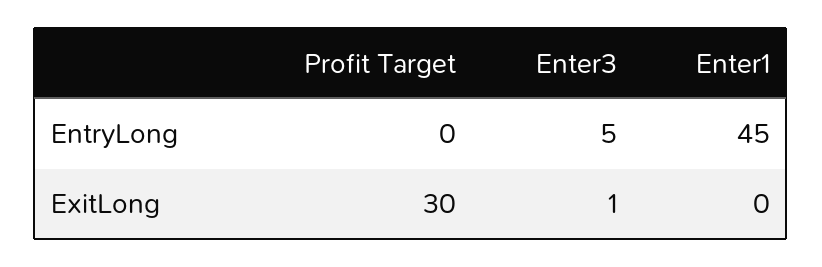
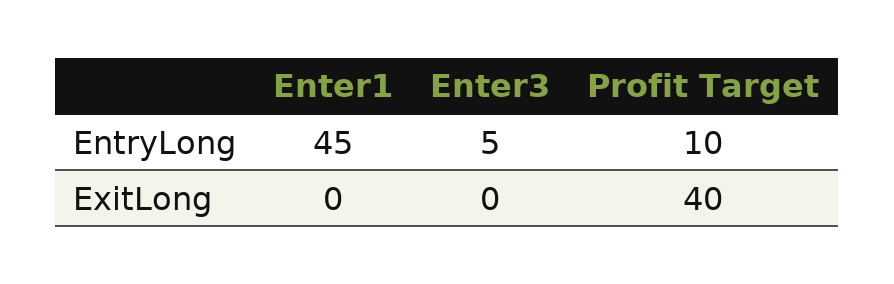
  {
    "Profit Target": {
-     "EntryLong": 0,
+     "EntryLong": 10,
-     "ExitLong": 30
+     "ExitLong": 40
    },
    "Enter3": {
      "EntryLong": 5,
-     "ExitLong": 1
+     "ExitLong": 0
    },
    "Enter1": {
      "EntryLong": 45,
      "ExitLong": 0
    }
  }

